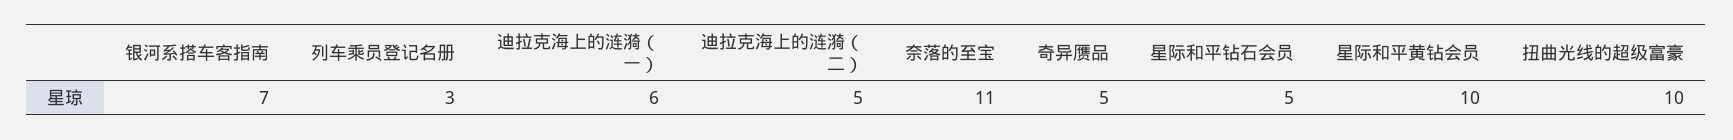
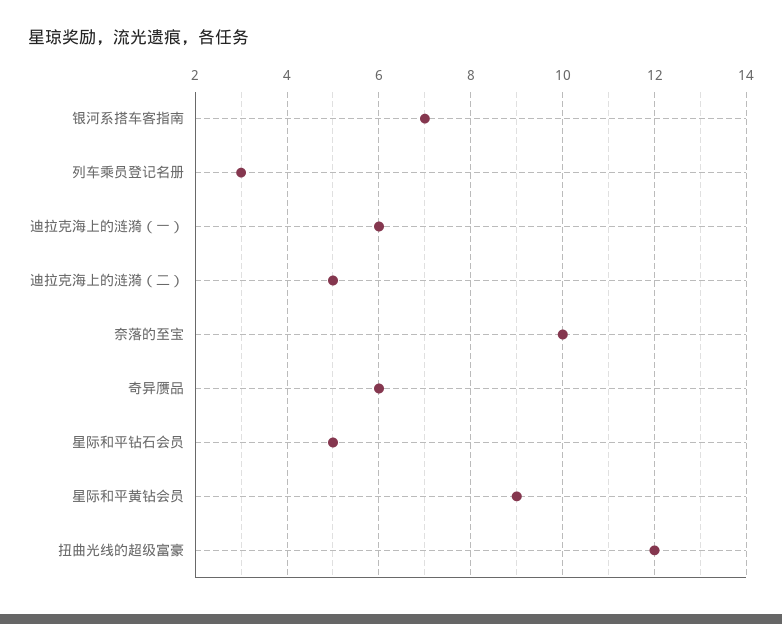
  {
    "银河系搭车客指南": 7,
    "列车乘员登记名册": 3,
    "迪拉克海上的涟漪（一）": 6,
    "迪拉克海上的涟漪（二）": 5,
-   "奈落的至宝": 11,
+   "奈落的至宝": 10,
-   "奇异赝品": 5,
+   "奇异赝品": 6,
    "星际和平钻石会员": 5,
-   "星际和平黄钻会员": 10,
+   "星际和平黄钻会员": 9,
-   "扭曲光线的超级富豪": 10
+   "扭曲光线的超级富豪": 12
  }

